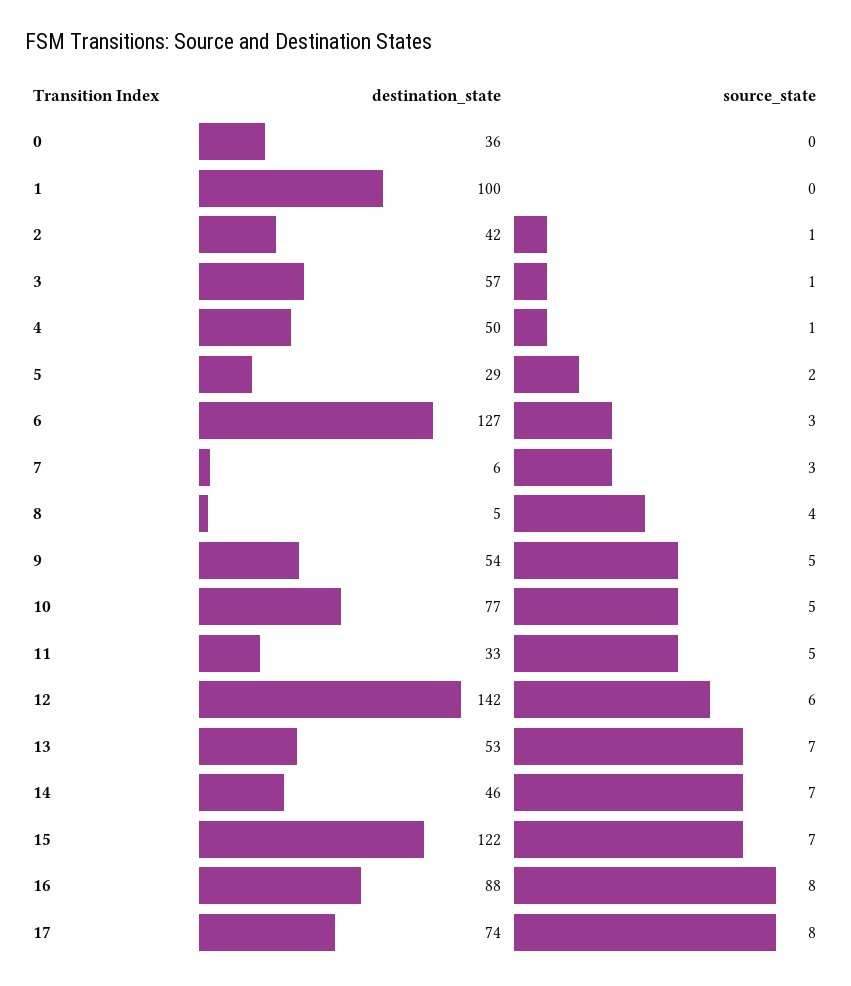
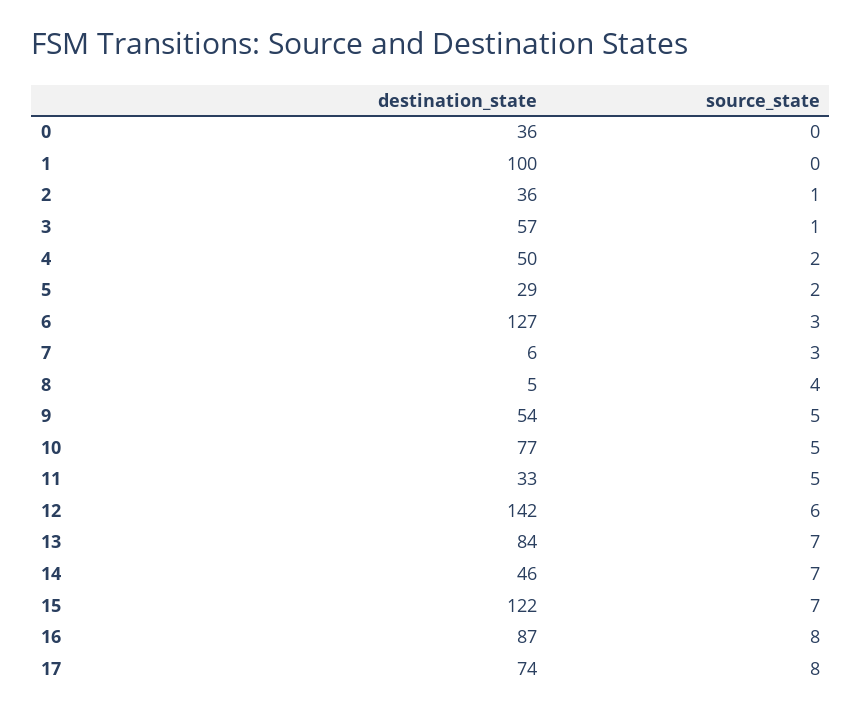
  {
    "destination_state": {
      "0": 36,
      "1": 100,
-     "2": 42,
+     "2": 36,
      "3": 57,
      "4": 50,
      "5": 29,
      "6": 127,
      "7": 6,
      "8": 5,
      "9": 54,
      "10": 77,
      "11": 33,
      "12": 142,
-     "13": 53,
+     "13": 84,
      "14": 46,
      "15": 122,
-     "16": 88,
+     "16": 87,
      "17": 74
    },
    "source_state": {
      "0": 0,
      "1": 0,
      "2": 1,
      "3": 1,
-     "4": 1,
+     "4": 2,
      "5": 2,
      "6": 3,
      "7": 3,
      "8": 4,
      "9": 5,
      "10": 5,
      "11": 5,
      "12": 6,
      "13": 7,
      "14": 7,
      "15": 7,
      "16": 8,
      "17": 8
    }
  }

